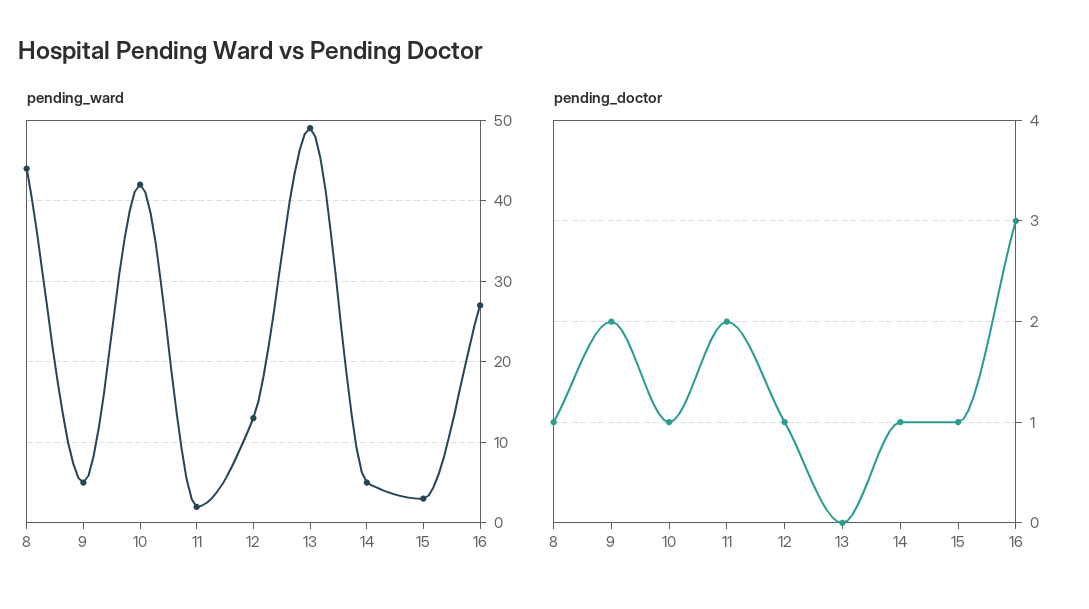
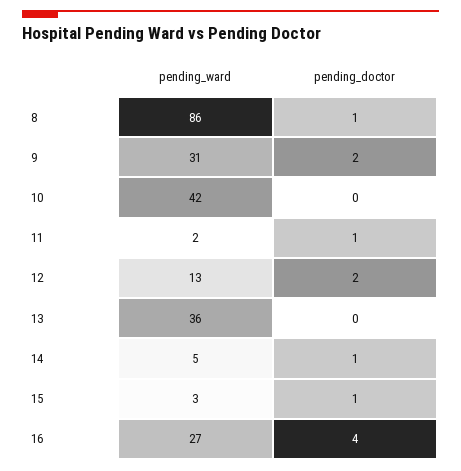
  {
    "pending_ward": {
-     "8": 44,
+     "8": 86,
-     "9": 5,
+     "9": 31,
      "10": 42,
      "11": 2,
      "12": 13,
-     "13": 49,
+     "13": 36,
      "14": 5,
      "15": 3,
      "16": 27
    },
    "pending_doctor": {
      "8": 1,
      "9": 2,
-     "10": 1,
+     "10": 0,
-     "11": 2,
+     "11": 1,
-     "12": 1,
+     "12": 2,
      "13": 0,
      "14": 1,
      "15": 1,
-     "16": 3
+     "16": 4
    }
  }

